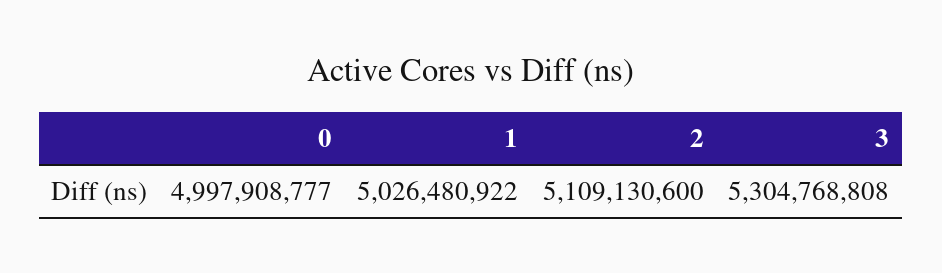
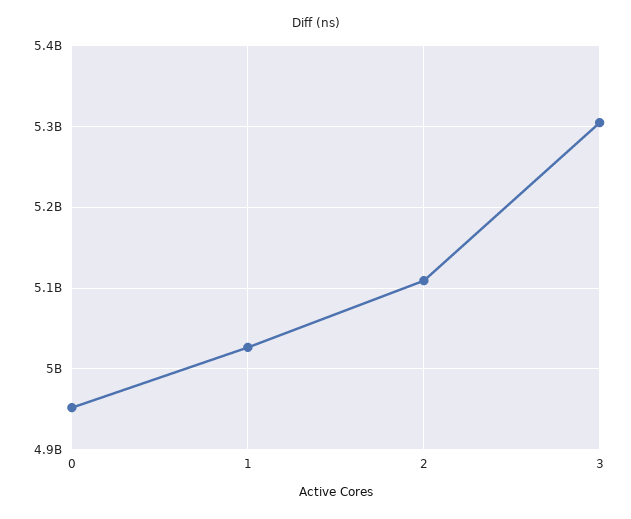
  {
-   "0": 4997908777,
+   "0": 4950000000,
    "1": 5026480922,
    "2": 5109130600,
    "3": 5304768808
  }

